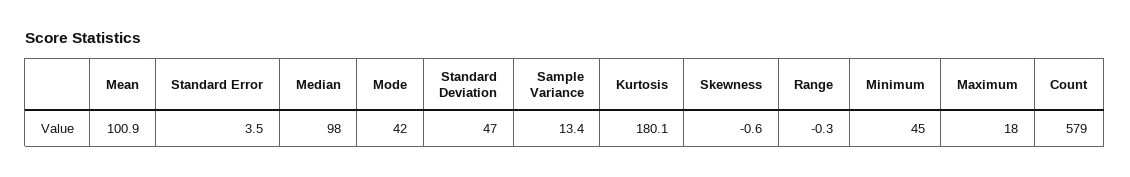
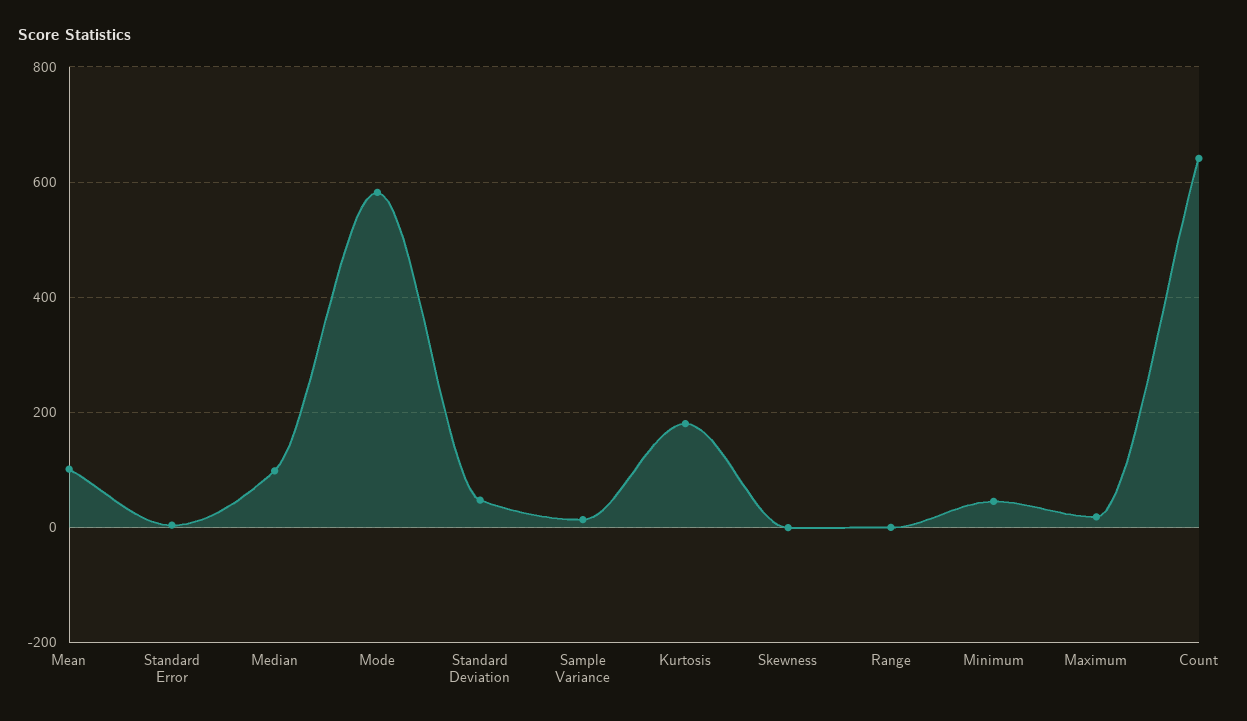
  {
    "Mean": 100.9,
    "Standard Error": 3.5,
    "Median": 98,
-   "Mode": 42,
+   "Mode": 580,
    "Standard Deviation": 47,
    "Sample Variance": 13.4,
    "Kurtosis": 180.1,
    "Skewness": -0.6,
    "Range": -0.3,
    "Minimum": 45,
    "Maximum": 18,
-   "Count": 579
+   "Count": 640
  }

